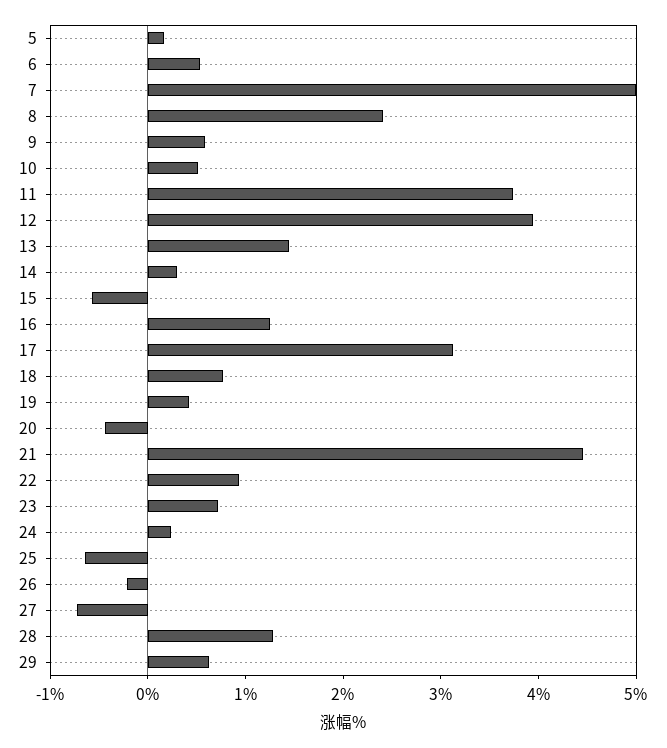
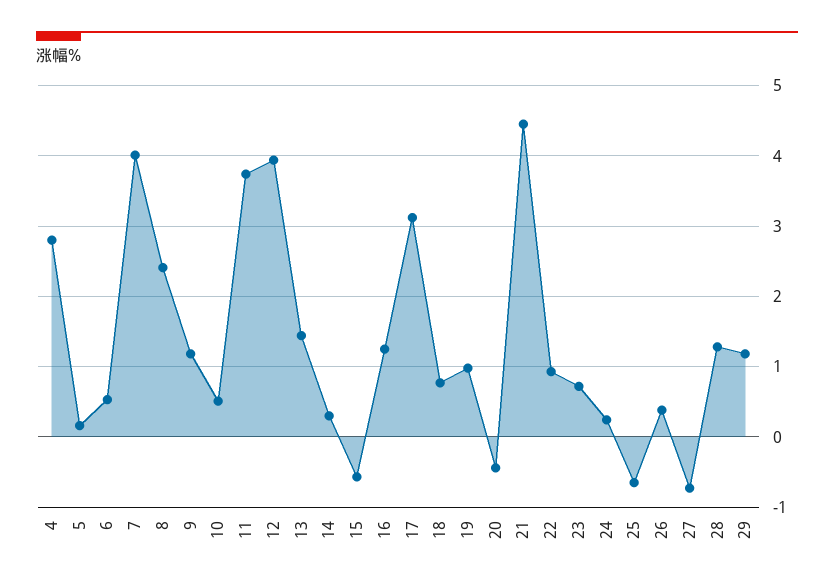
  {
    "5": 0.2,
    "6": 0.5,
-   "7": 5,
+   "7": 4,
    "8": 2.4,
-   "9": 0.6,
+   "9": 1.2,
    "10": 0.5,
    "11": 3.7,
    "12": 3.9,
    "13": 1.4,
    "14": 0.3,
    "15": -0.6,
    "16": 1.3,
    "17": 3.1,
    "18": 0.8,
-   "19": 0.4,
+   "19": 1,
    "20": -0.4,
    "21": 4.5,
    "22": 0.9,
    "23": 0.7,
    "24": 0.2,
    "25": -0.7,
-   "26": -0.2,
+   "26": 0.4,
    "27": -0.7,
    "28": 1.3,
-   "29": 0.6
+   "29": 1.2,
+   "4": 2.8
  }

